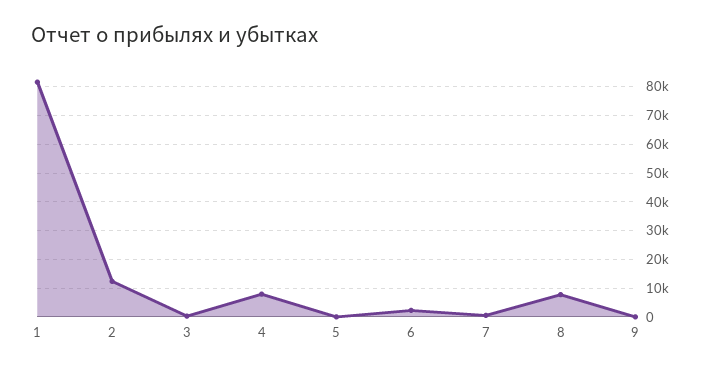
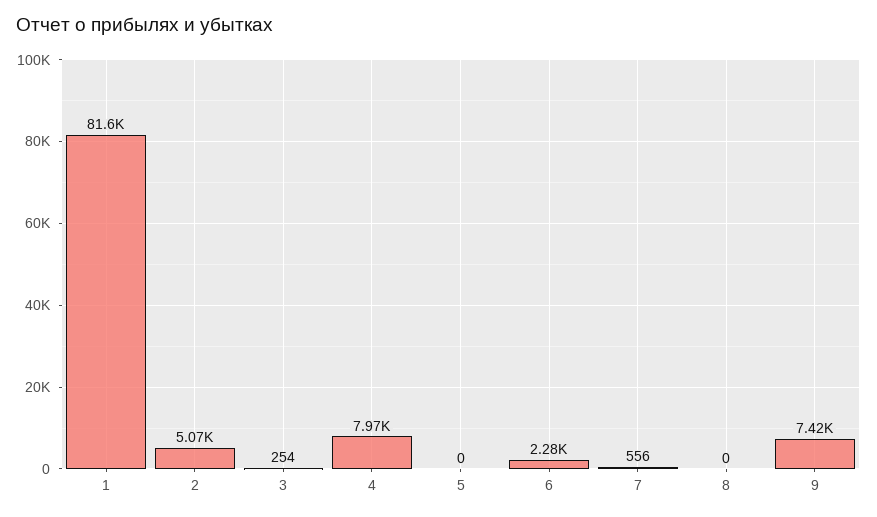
  {
    "1": 81600,
-   "2": 12500,
+   "2": 5070,
    "3": 254,
    "4": 7970,
    "5": 0,
    "6": 2280,
    "7": 556,
-   "8": 7500,
+   "8": 0,
-   "9": 0
+   "9": 7420
  }

